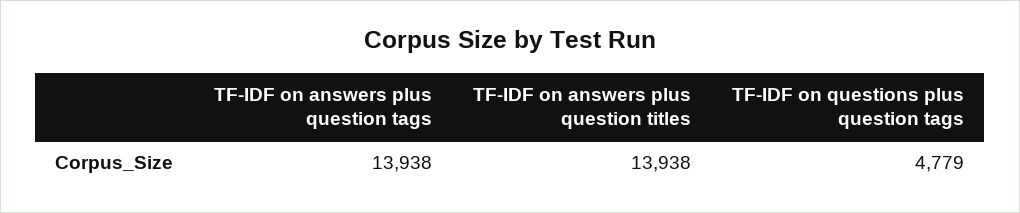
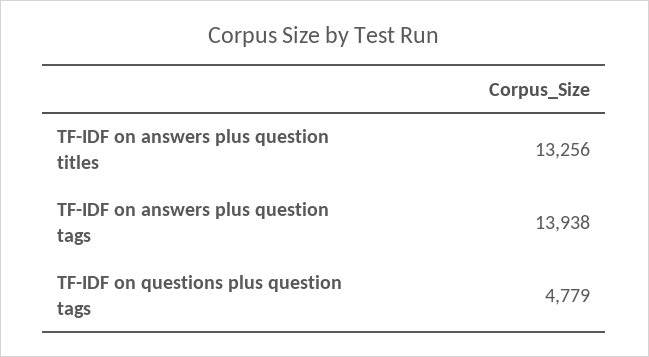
  {
    "TF-IDF on answers plus question tags": 13938,
-   "TF-IDF on answers plus question titles": 13938,
+   "TF-IDF on answers plus question titles": 13256,
    "TF-IDF on questions plus question tags": 4779
  }

